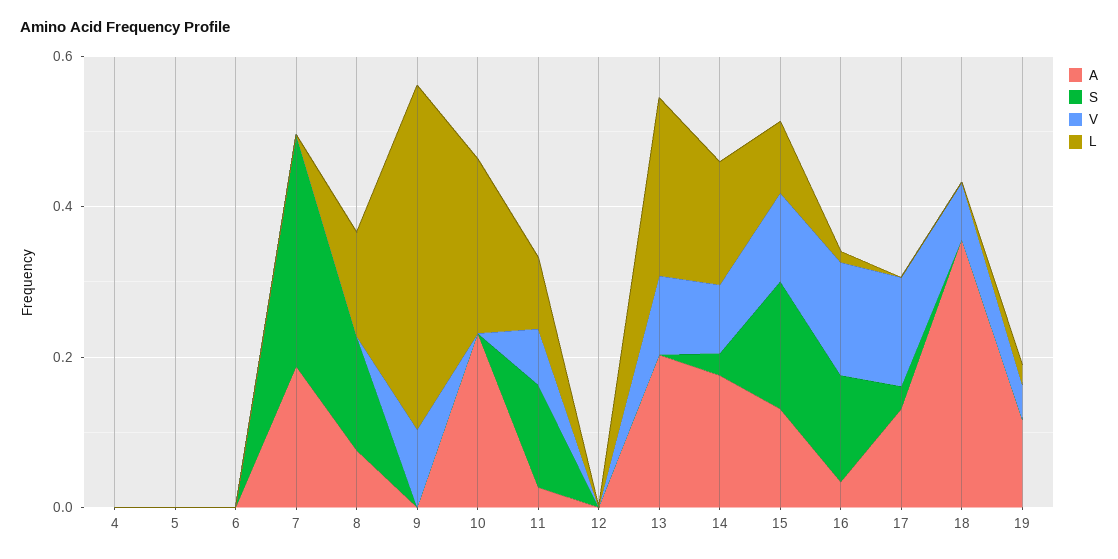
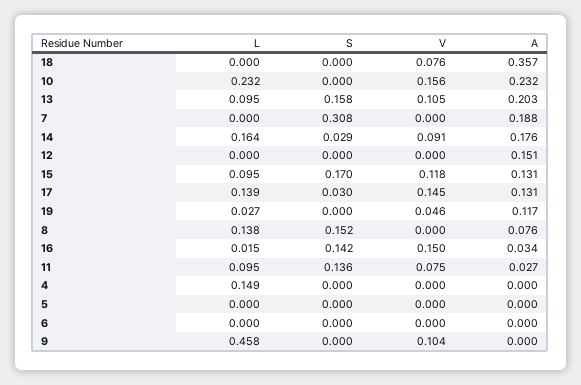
  {
    "A": {
      "4": 0,
      "5": 0,
      "6": 0,
      "7": 0.188,
      "8": 0.076,
      "9": 0,
      "10": 0.232,
      "11": 0.027,
-     "12": 0,
+     "12": 0.151,
      "13": 0.203,
      "14": 0.176,
      "15": 0.131,
      "16": 0.034,
      "17": 0.131,
      "18": 0.357,
      "19": 0.117
    },
    "S": {
      "4": 0,
      "5": 0,
      "6": 0,
      "7": 0.308,
      "8": 0.152,
      "9": 0,
      "10": 0,
      "11": 0.136,
      "12": 0,
-     "13": 0,
+     "13": 0.158,
      "14": 0.029,
      "15": 0.17,
      "16": 0.142,
      "17": 0.03,
      "18": 0,
      "19": 0
    },
    "V": {
      "4": 0,
      "5": 0,
      "6": 0,
      "7": 0,
      "8": 0,
      "9": 0.104,
-     "10": 0,
+     "10": 0.156,
      "11": 0.075,
      "12": 0,
      "13": 0.105,
      "14": 0.091,
      "15": 0.118,
      "16": 0.15,
      "17": 0.145,
      "18": 0.076,
      "19": 0.046
    },
    "L": {
-     "4": 0,
+     "4": 0.149,
      "5": 0,
      "6": 0,
      "7": 0,
      "8": 0.138,
      "9": 0.458,
      "10": 0.232,
      "11": 0.095,
      "12": 0,
-     "13": 0.25,
+     "13": 0.095,
      "14": 0.164,
      "15": 0.095,
      "16": 0.015,
-     "17": 0,
+     "17": 0.139,
      "18": 0,
      "19": 0.027
    }
  }

